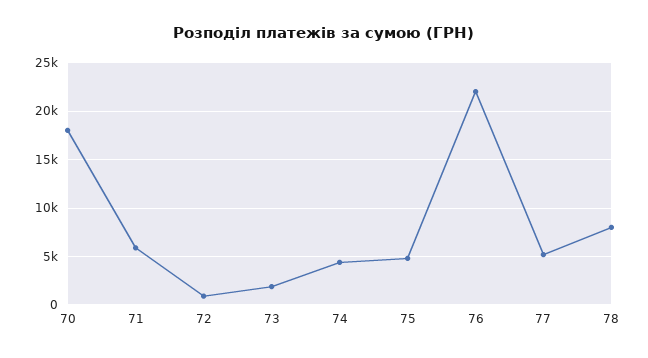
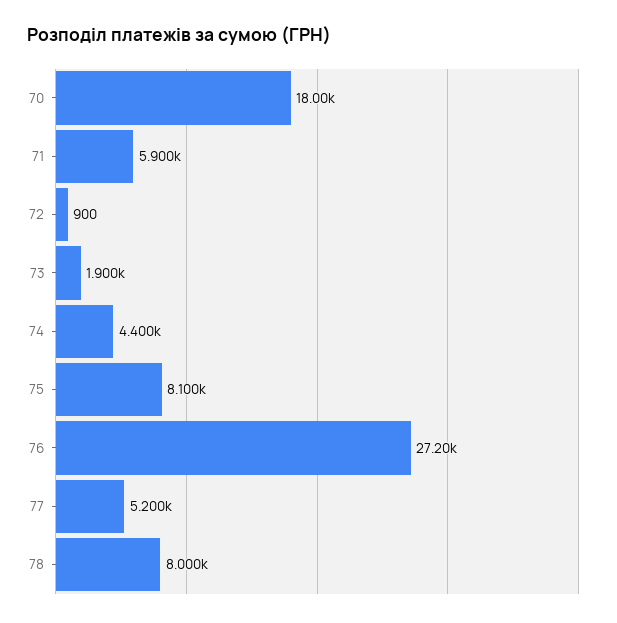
  {
    "70": 18000,
    "71": 5900,
    "72": 900,
    "73": 1900,
    "74": 4400,
-   "75": 5000,
+   "75": 8100,
-   "76": 22000,
+   "76": 27200,
    "77": 5200,
    "78": 8000
  }

